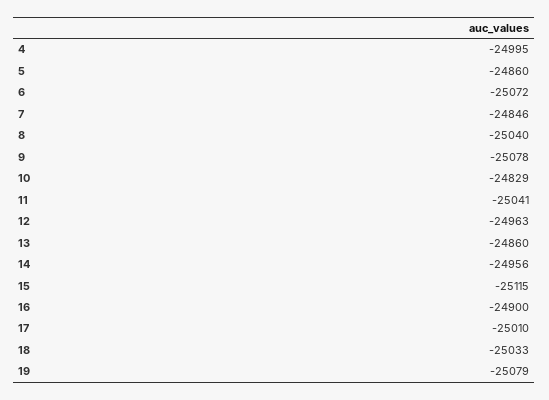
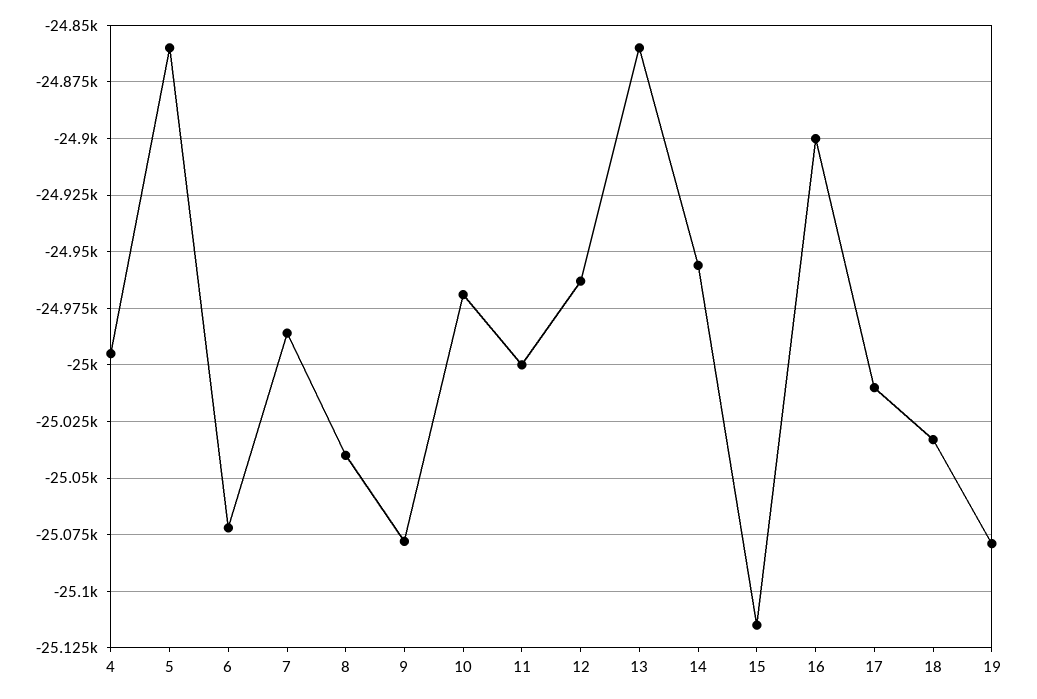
  {
    "4": -24995,
    "5": -24860,
    "6": -25072,
-   "7": -24846,
+   "7": -24985,
    "8": -25040,
    "9": -25078,
-   "10": -24829,
+   "10": -24970,
-   "11": -25041,
+   "11": -25000,
    "12": -24963,
    "13": -24860,
    "14": -24956,
    "15": -25115,
    "16": -24900,
    "17": -25010,
    "18": -25033,
    "19": -25079
  }

